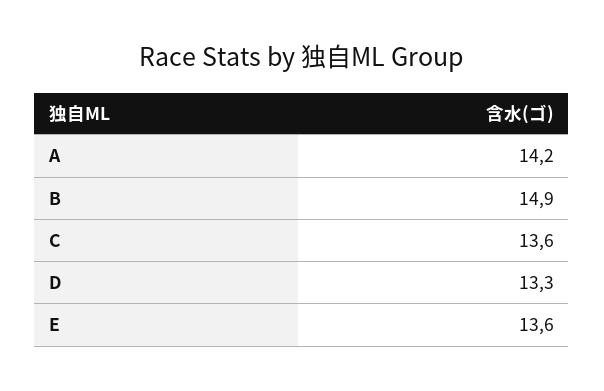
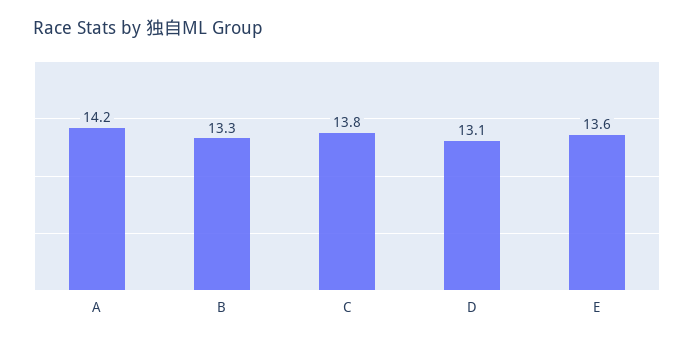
  {
    "A": 14.2,
-   "B": 14.9,
+   "B": 13.3,
-   "C": 13.6,
+   "C": 13.8,
-   "D": 13.3,
+   "D": 13.1,
    "E": 13.6
  }

